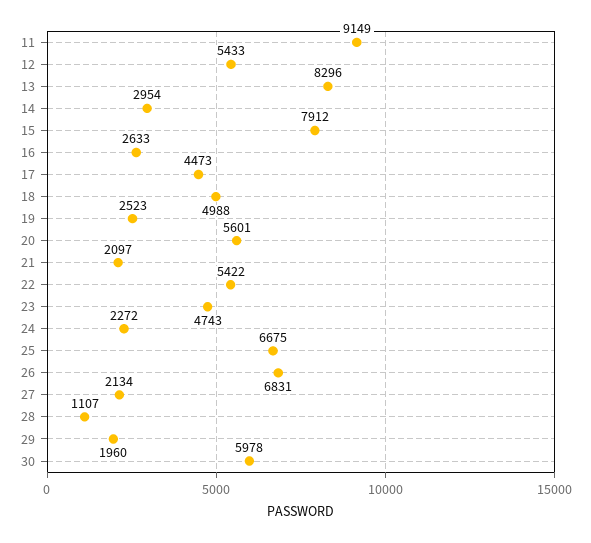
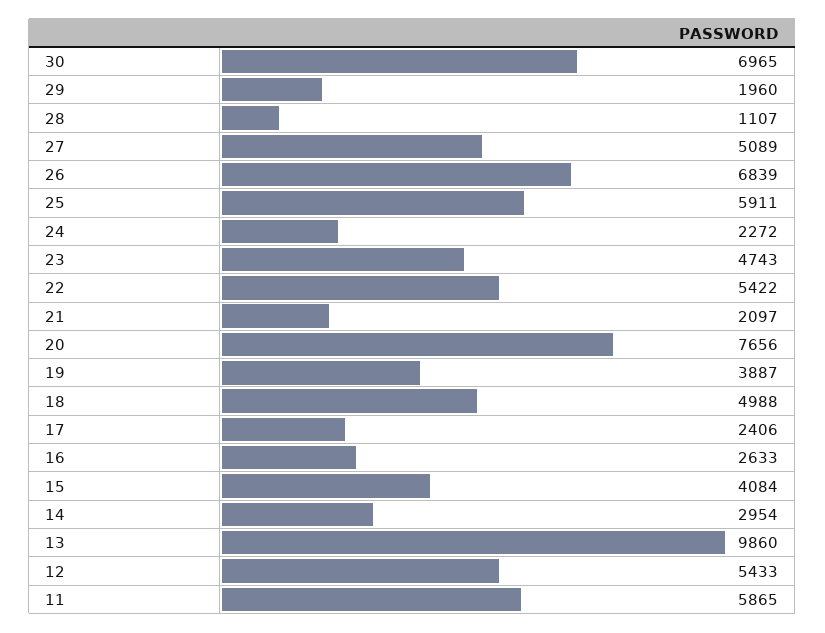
  {
-   "11": 9149,
+   "11": 5865,
    "12": 5433,
-   "13": 8296,
+   "13": 9860,
    "14": 2954,
-   "15": 7912,
+   "15": 4084,
    "16": 2633,
-   "17": 4473,
+   "17": 2406,
    "18": 4988,
-   "19": 2523,
+   "19": 3887,
-   "20": 5601,
+   "20": 7656,
    "21": 2097,
    "22": 5422,
    "23": 4743,
    "24": 2272,
-   "25": 6675,
+   "25": 5911,
-   "26": 6831,
+   "26": 6839,
-   "27": 2134,
+   "27": 5089,
    "28": 1107,
    "29": 1960,
-   "30": 5978
+   "30": 6965
  }

